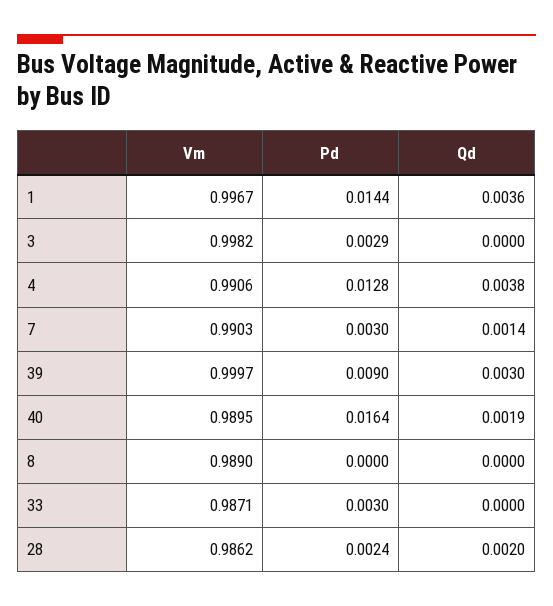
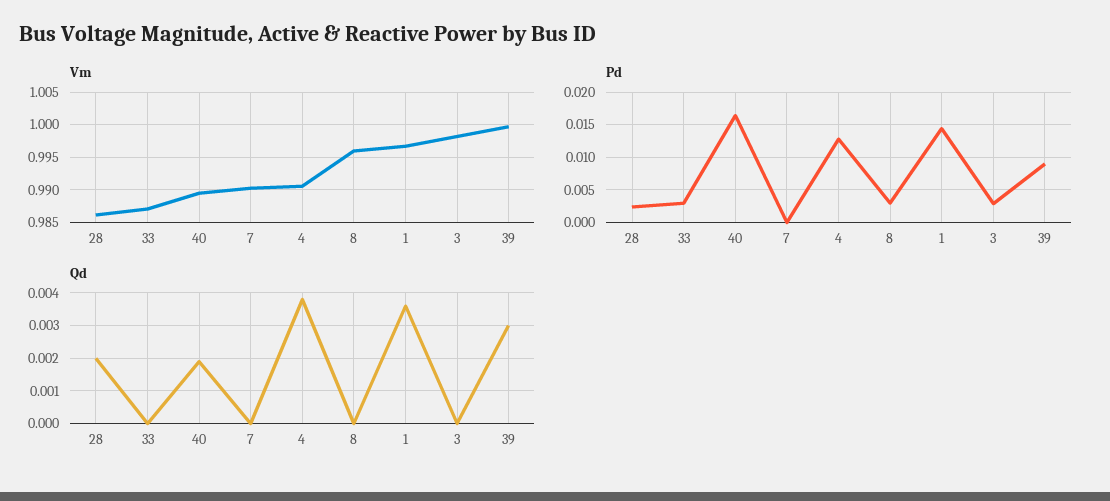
  {
    "Vm": {
      "1": 0.9967,
      "3": 0.9982,
      "4": 0.9906,
      "7": 0.9903,
      "39": 0.9997,
      "40": 0.9895,
-     "8": 0.989,
+     "8": 0.996,
      "33": 0.9871,
      "28": 0.9862
    },
    "Pd": {
      "1": 0.0144,
      "3": 0.0029,
      "4": 0.0128,
-     "7": 0.003,
+     "7": 0,
      "39": 0.009,
      "40": 0.0164,
-     "8": 0,
+     "8": 0.003,
      "33": 0.003,
      "28": 0.0024
    },
    "Qd": {
      "1": 0.0036,
      "3": 0,
      "4": 0.0038,
-     "7": 0.0014,
+     "7": 0,
      "39": 0.003,
      "40": 0.0019,
      "8": 0,
      "33": 0,
      "28": 0.002
    }
  }

